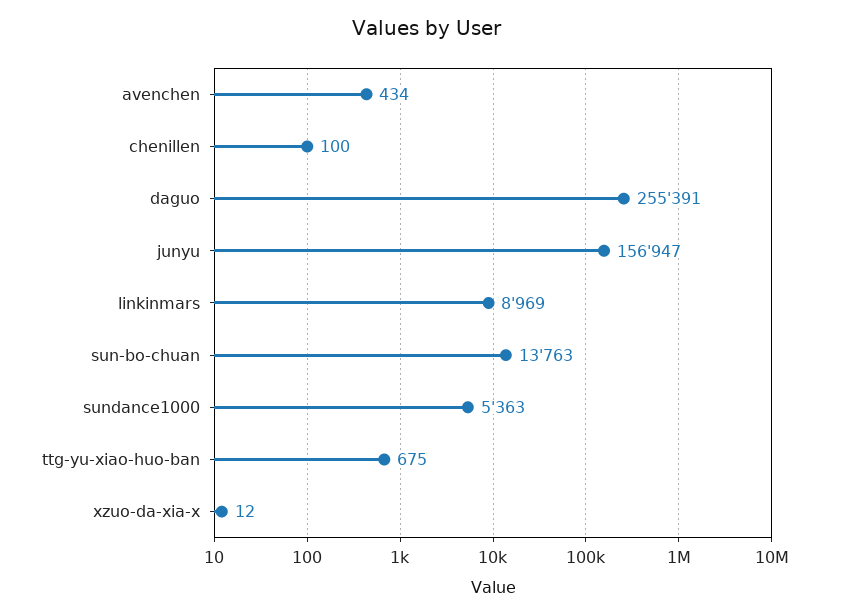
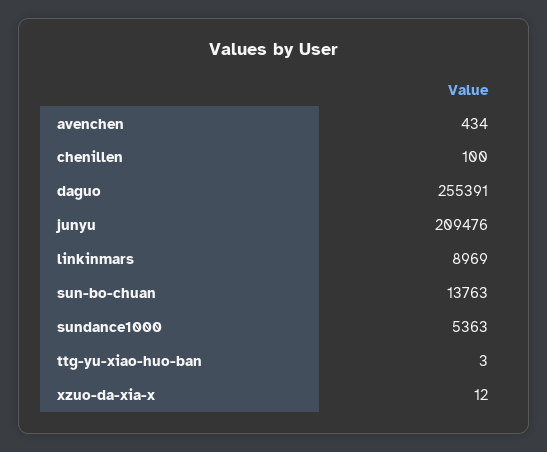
  {
    "avenchen": 434,
    "chenillen": 100,
    "daguo": 255391,
-   "junyu": 156947,
+   "junyu": 209476,
    "linkinmars": 8969,
    "sun-bo-chuan": 13763,
    "sundance1000": 5363,
-   "ttg-yu-xiao-huo-ban": 675,
+   "ttg-yu-xiao-huo-ban": 3,
    "xzuo-da-xia-x": 12
  }

